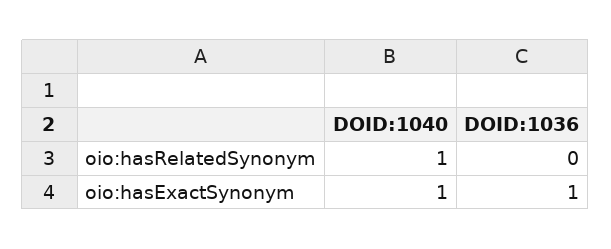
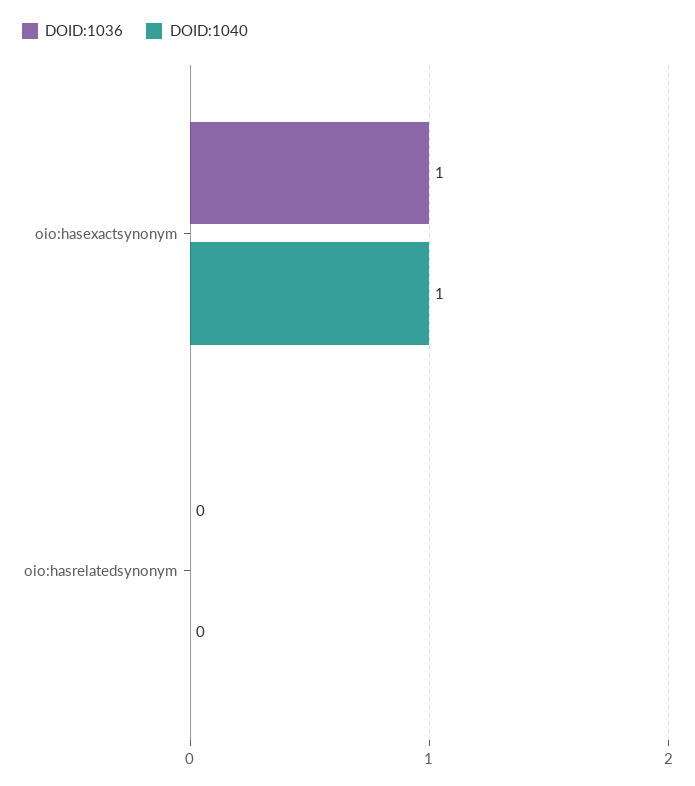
  {
    "DOID:1040": {
-     "oio:hasRelatedSynonym": 1,
+     "oio:hasRelatedSynonym": 0,
      "oio:hasExactSynonym": 1
    },
    "DOID:1036": {
      "oio:hasRelatedSynonym": 0,
      "oio:hasExactSynonym": 1
    }
  }

